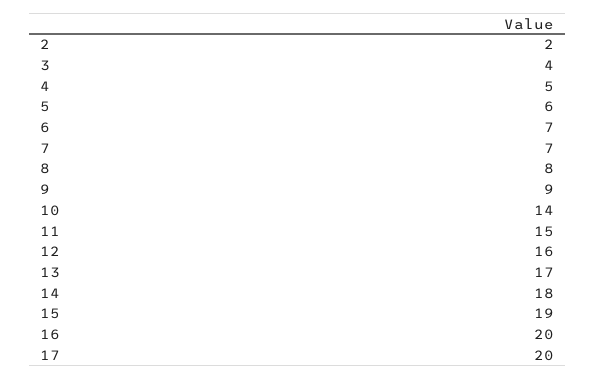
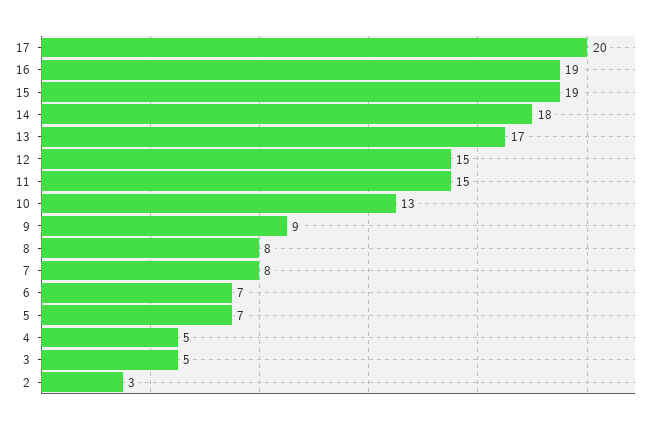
  {
-   "2": 2,
+   "2": 3,
-   "3": 4,
+   "3": 5,
    "4": 5,
-   "5": 6,
+   "5": 7,
    "6": 7,
-   "7": 7,
+   "7": 8,
    "8": 8,
    "9": 9,
-   "10": 14,
+   "10": 13,
    "11": 15,
-   "12": 16,
+   "12": 15,
    "13": 17,
    "14": 18,
    "15": 19,
-   "16": 20,
+   "16": 19,
    "17": 20
  }

